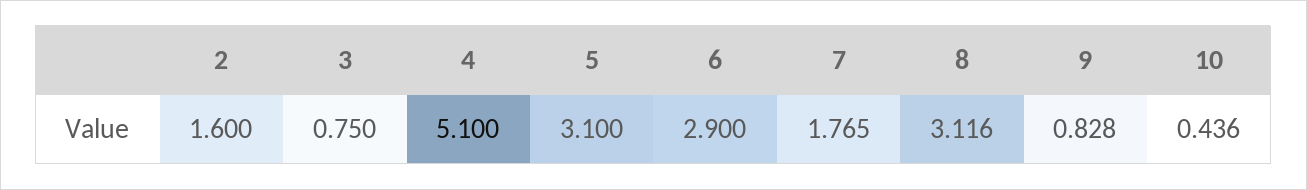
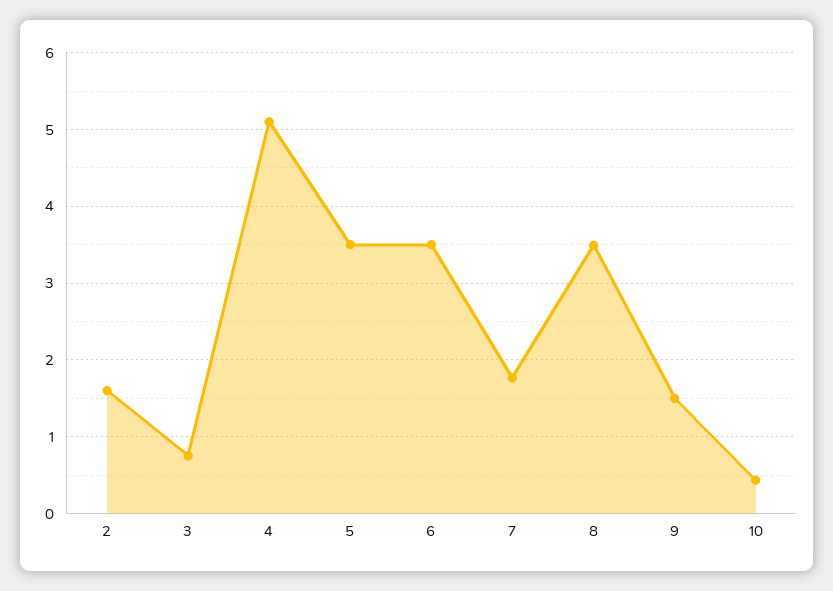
  {
    "2": 1.6,
    "3": 0.75,
    "4": 5.1,
-   "5": 3.1,
+   "5": 3.5,
-   "6": 2.9,
+   "6": 3.5,
    "7": 1.765,
-   "8": 3.116,
+   "8": 3.5,
-   "9": 0.828,
+   "9": 1.5,
    "10": 0.436
  }

